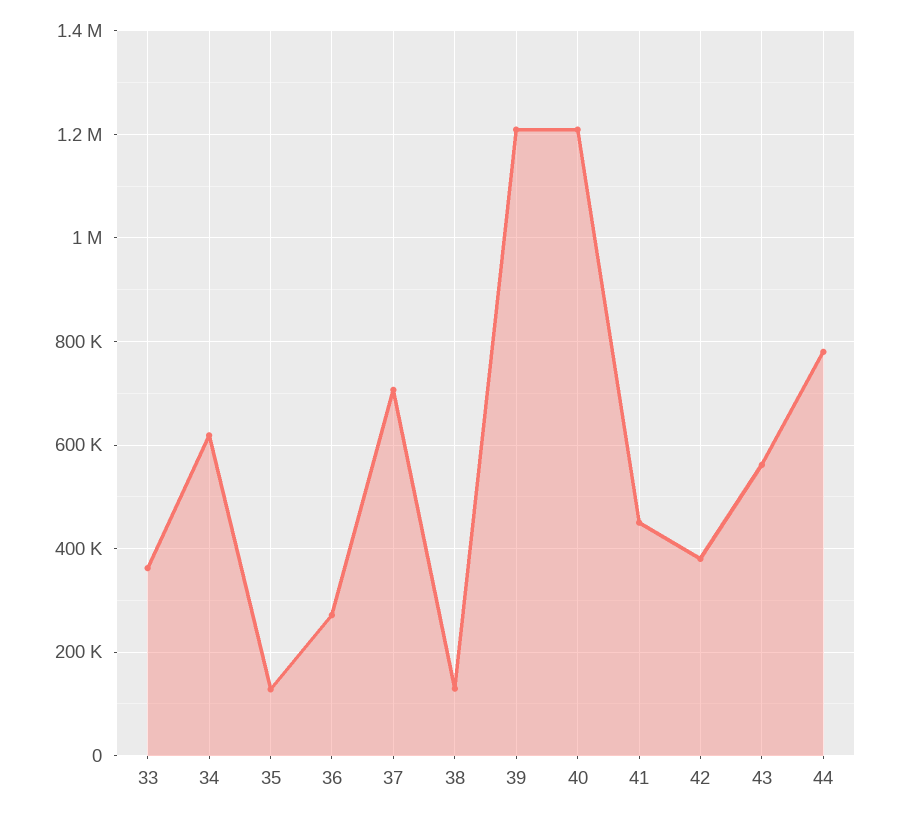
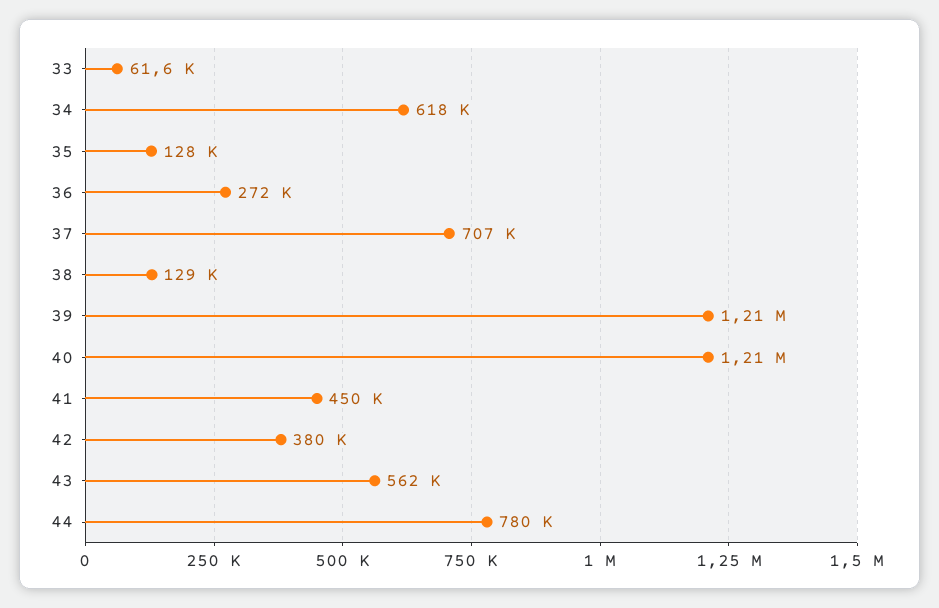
  {
-   "33": 360000,
+   "33": 61600,
    "34": 618000,
    "35": 128000,
    "36": 272000,
    "37": 707000,
    "38": 129000,
    "39": 1210000,
    "40": 1210000,
    "41": 450000,
    "42": 380000,
    "43": 562000,
    "44": 780000
  }

